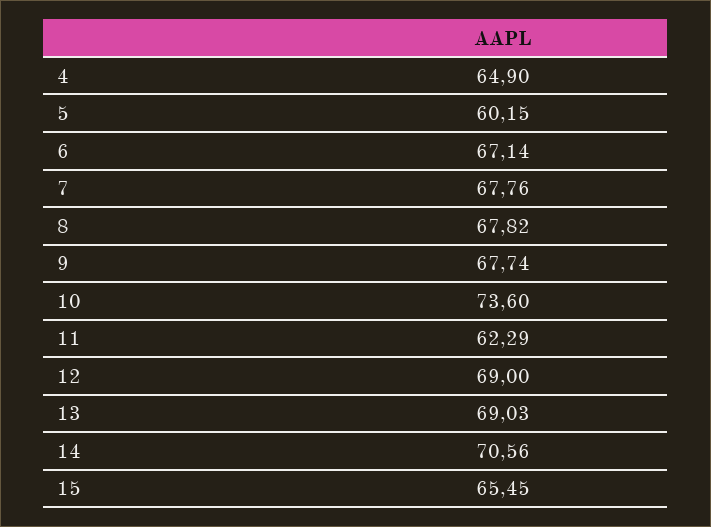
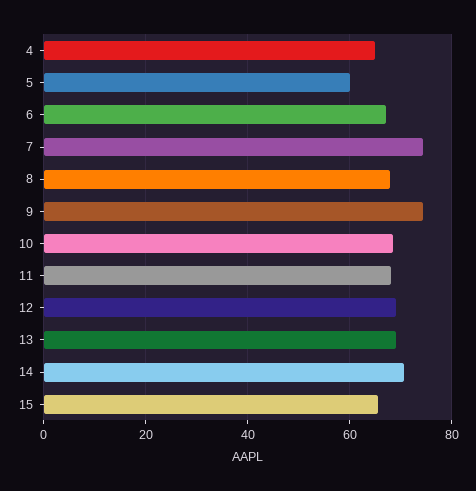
  {
    "4": 64.9,
    "5": 60.15,
    "6": 67.14,
-   "7": 67.76,
+   "7": 74,
    "8": 67.82,
-   "9": 67.74,
+   "9": 74,
-   "10": 73.6,
+   "10": 68,
-   "11": 62.29,
+   "11": 68,
    "12": 69,
    "13": 69.03,
    "14": 70.56,
    "15": 65.45
  }

